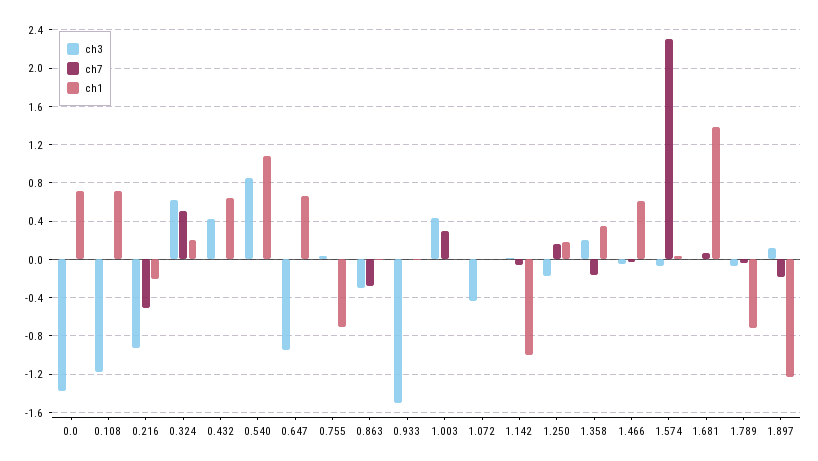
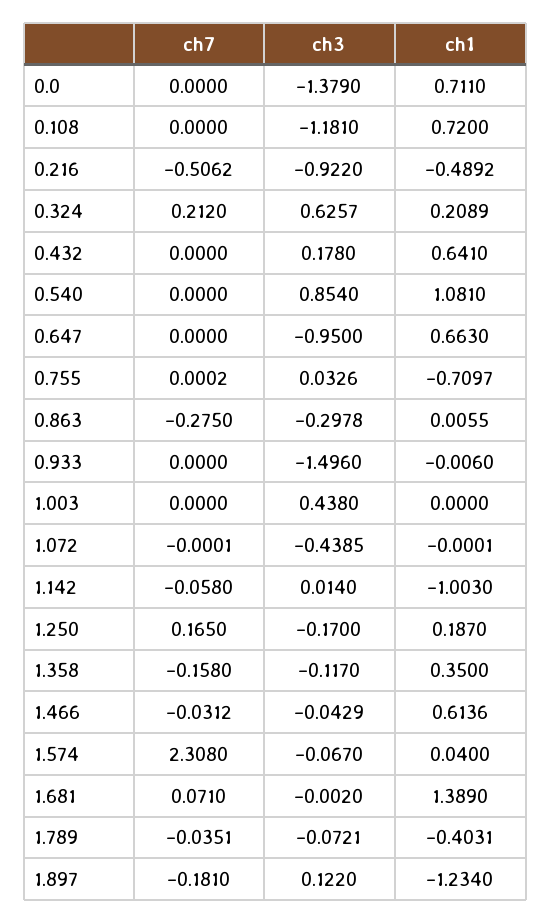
  {
    "ch3": {
      "0.0": -1.379,
      "0.108": -1.181,
      "0.216": -0.922,
      "0.324": 0.6257,
-     "0.432": 0.4,
+     "0.432": 0.178,
      "0.540": 0.854,
      "0.647": -0.95,
      "0.755": 0.0326,
      "0.863": -0.2978,
      "0.933": -1.496,
      "1.003": 0.438,
      "1.072": -0.4385,
      "1.142": 0.014,
      "1.250": -0.17,
-     "1.358": 0.2,
+     "1.358": -0.117,
      "1.466": -0.0429,
      "1.574": -0.067,
      "1.681": -0.002,
      "1.789": -0.0721,
      "1.897": 0.122
    },
    "ch7": {
      "0.0": 0,
      "0.108": 0,
      "0.216": -0.5062,
-     "0.324": 0.5,
+     "0.324": 0.212,
      "0.432": 0,
      "0.540": 0,
      "0.647": 0,
      "0.755": 0.0002,
      "0.863": -0.275,
      "0.933": 0,
-     "1.003": 0.3,
+     "1.003": 0,
      "1.072": -0.0001,
      "1.142": -0.058,
      "1.250": 0.165,
      "1.358": -0.158,
      "1.466": -0.0312,
      "1.574": 2.308,
      "1.681": 0.071,
      "1.789": -0.0351,
      "1.897": -0.181
    },
    "ch1": {
      "0.0": 0.711,
      "0.108": 0.72,
-     "0.216": -0.2,
+     "0.216": -0.4892,
      "0.324": 0.2089,
      "0.432": 0.641,
      "0.540": 1.081,
      "0.647": 0.663,
      "0.755": -0.7097,
      "0.863": 0.0055,
      "0.933": -0.006,
      "1.003": 0,
      "1.072": -0.0001,
      "1.142": -1.003,
      "1.250": 0.187,
      "1.358": 0.35,
      "1.466": 0.6136,
      "1.574": 0.04,
      "1.681": 1.389,
-     "1.789": -0.7,
+     "1.789": -0.4031,
      "1.897": -1.234
    }
  }

